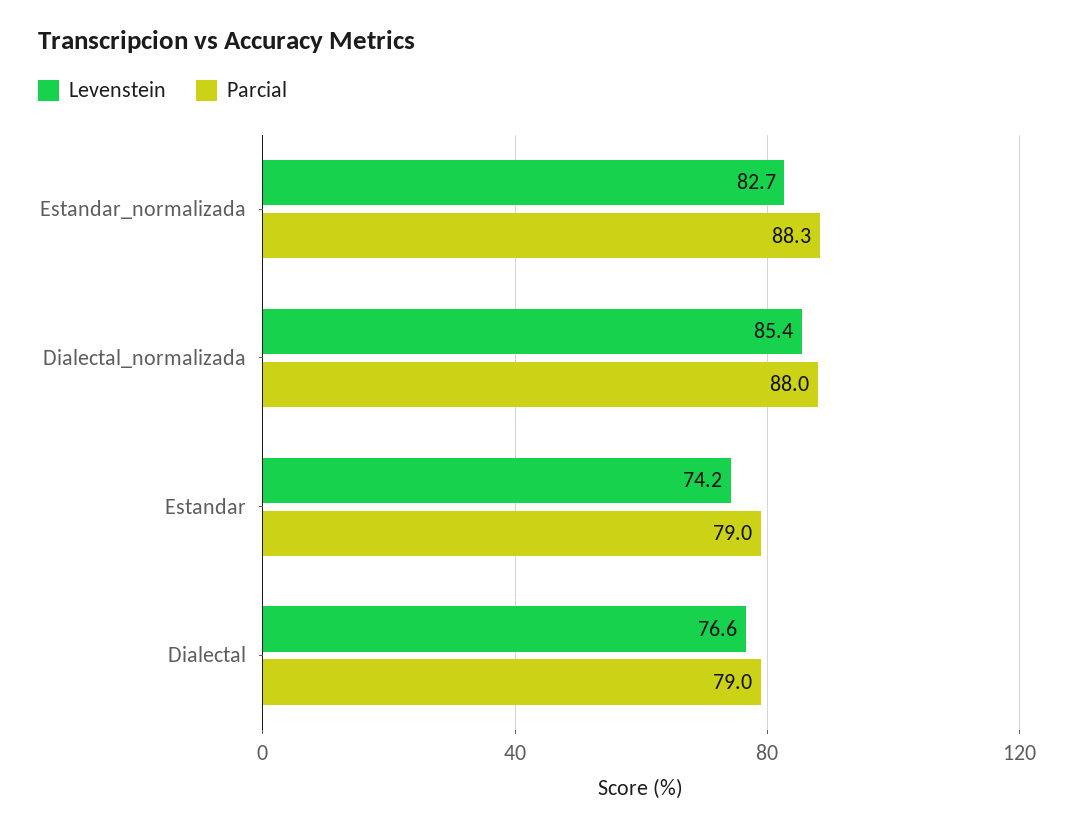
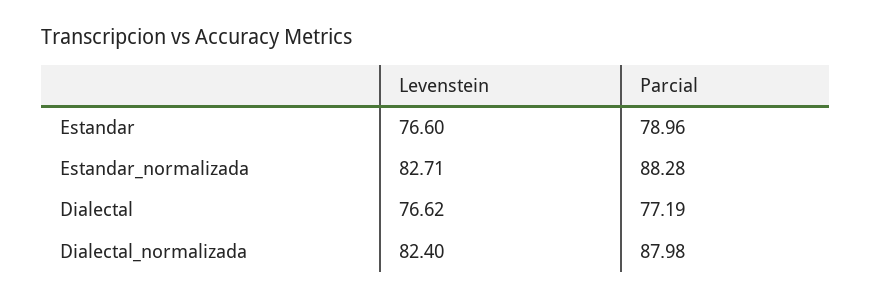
  {
    "Levenstein": {
      "Estandar_normalizada": 82.71,
-     "Dialectal_normalizada": 85.4,
+     "Dialectal_normalizada": 82.4,
-     "Estandar": 74.2,
+     "Estandar": 76.6,
      "Dialectal": 76.62
    },
    "Parcial": {
      "Estandar_normalizada": 88.28,
      "Dialectal_normalizada": 87.98,
      "Estandar": 78.96,
-     "Dialectal": 79
+     "Dialectal": 77.19
    }
  }

